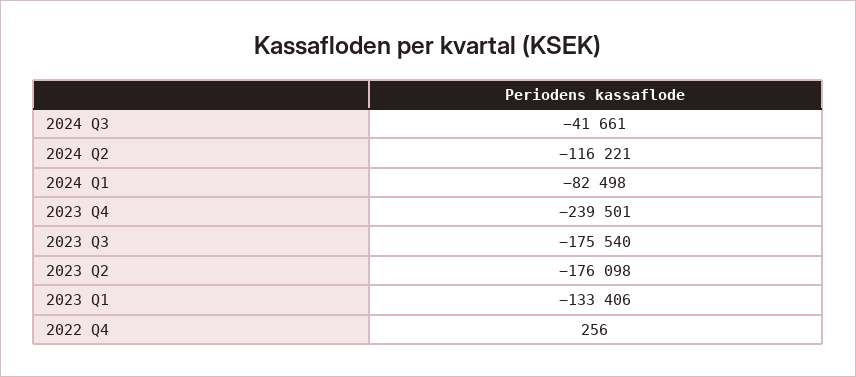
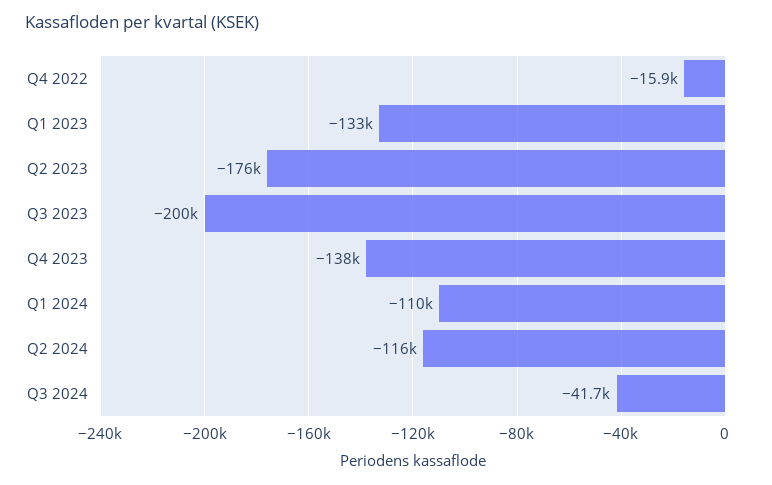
  {
    "2024 Q3": -41661,
    "2024 Q2": -116221,
-   "2024 Q1": -82498,
+   "2024 Q1": -110000,
-   "2023 Q4": -239501,
+   "2023 Q4": -138000,
-   "2023 Q3": -175540,
+   "2023 Q3": -200000,
    "2023 Q2": -176098,
    "2023 Q1": -133406,
-   "2022 Q4": 256
+   "2022 Q4": -15900
  }

